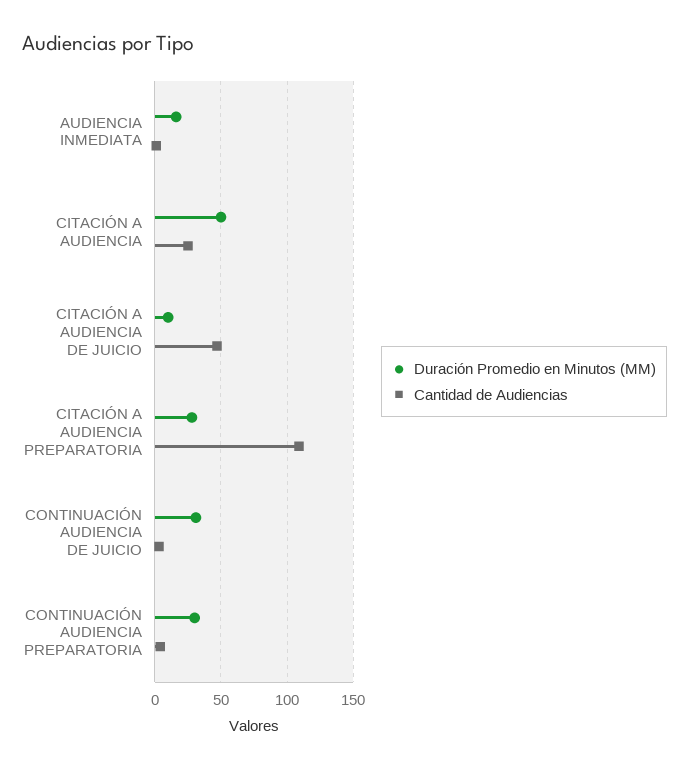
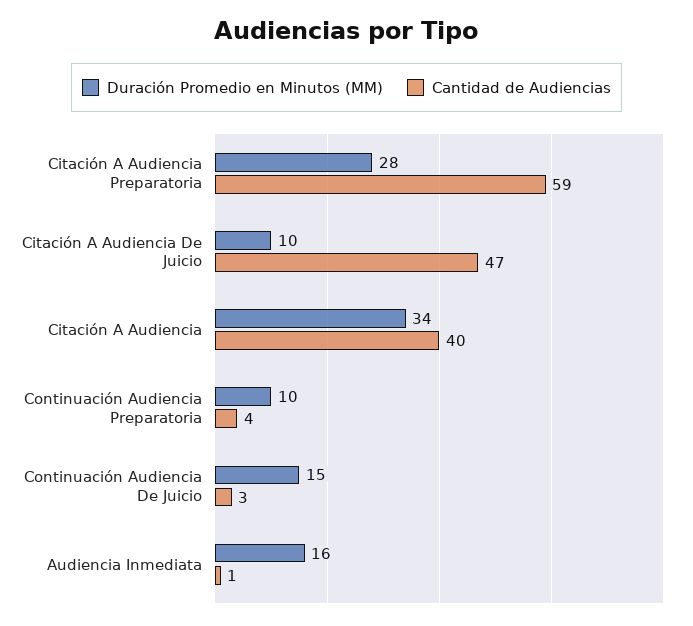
  {
    "Duración Promedio en Minutos (MM)": {
      "AUDIENCIA INMEDIATA": 16,
-     "CITACIÓN A AUDIENCIA": 50,
+     "CITACIÓN A AUDIENCIA": 34,
      "CITACIÓN A AUDIENCIA DE JUICIO": 10,
      "CITACIÓN A AUDIENCIA PREPARATORIA": 28,
-     "CONTINUACIÓN AUDIENCIA DE JUICIO": 30,
+     "CONTINUACIÓN AUDIENCIA DE JUICIO": 15,
-     "CONTINUACIÓN AUDIENCIA PREPARATORIA": 30
+     "CONTINUACIÓN AUDIENCIA PREPARATORIA": 10
    },
    "Cantidad de Audiencias": {
      "AUDIENCIA INMEDIATA": 1,
-     "CITACIÓN A AUDIENCIA": 25,
+     "CITACIÓN A AUDIENCIA": 40,
      "CITACIÓN A AUDIENCIA DE JUICIO": 47,
-     "CITACIÓN A AUDIENCIA PREPARATORIA": 110,
+     "CITACIÓN A AUDIENCIA PREPARATORIA": 59,
      "CONTINUACIÓN AUDIENCIA DE JUICIO": 3,
      "CONTINUACIÓN AUDIENCIA PREPARATORIA": 4
    }
  }

